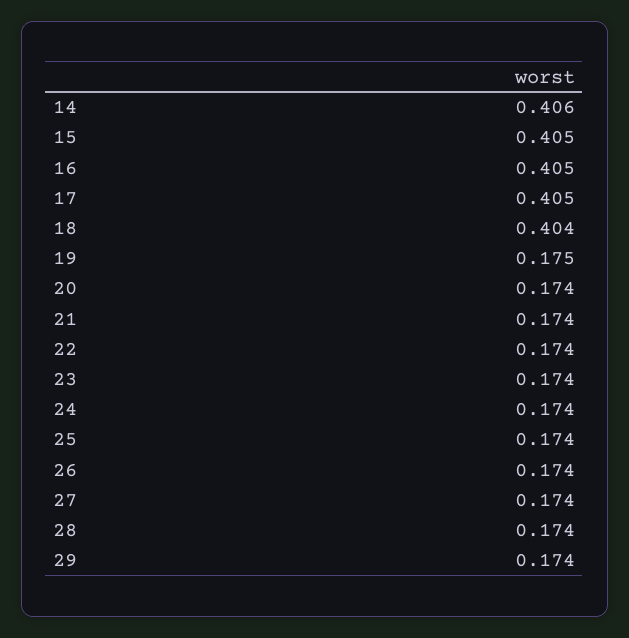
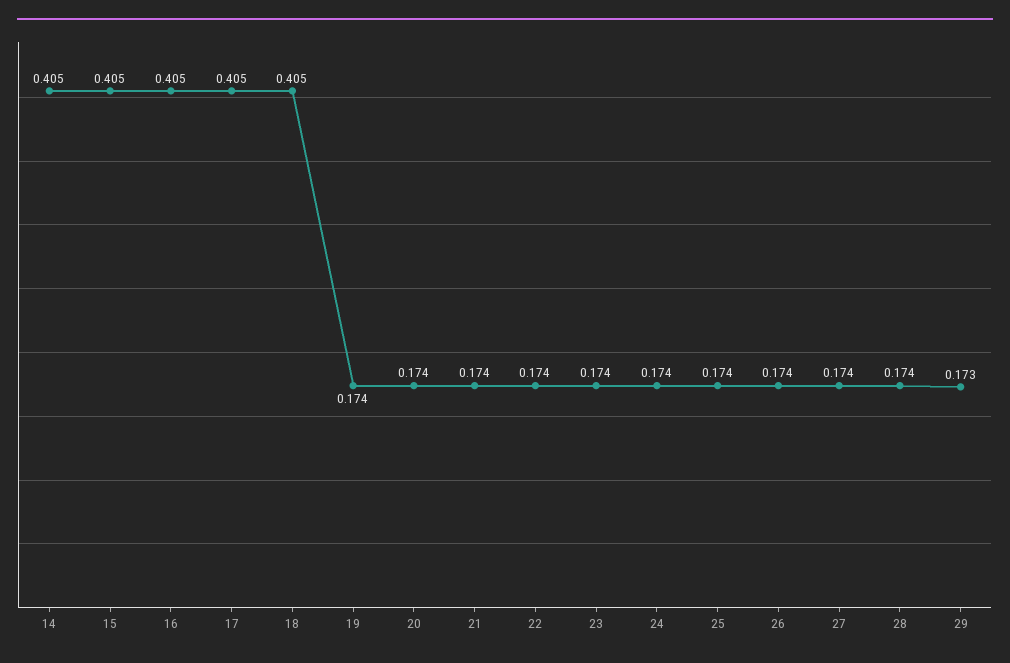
  {
-   "14": 0.406,
+   "14": 0.405,
    "15": 0.405,
    "16": 0.405,
    "17": 0.405,
-   "18": 0.404,
+   "18": 0.405,
-   "19": 0.175,
+   "19": 0.174,
    "20": 0.174,
    "21": 0.174,
    "22": 0.174,
    "23": 0.174,
    "24": 0.174,
    "25": 0.174,
    "26": 0.174,
    "27": 0.174,
    "28": 0.174,
-   "29": 0.174
+   "29": 0.173
  }

